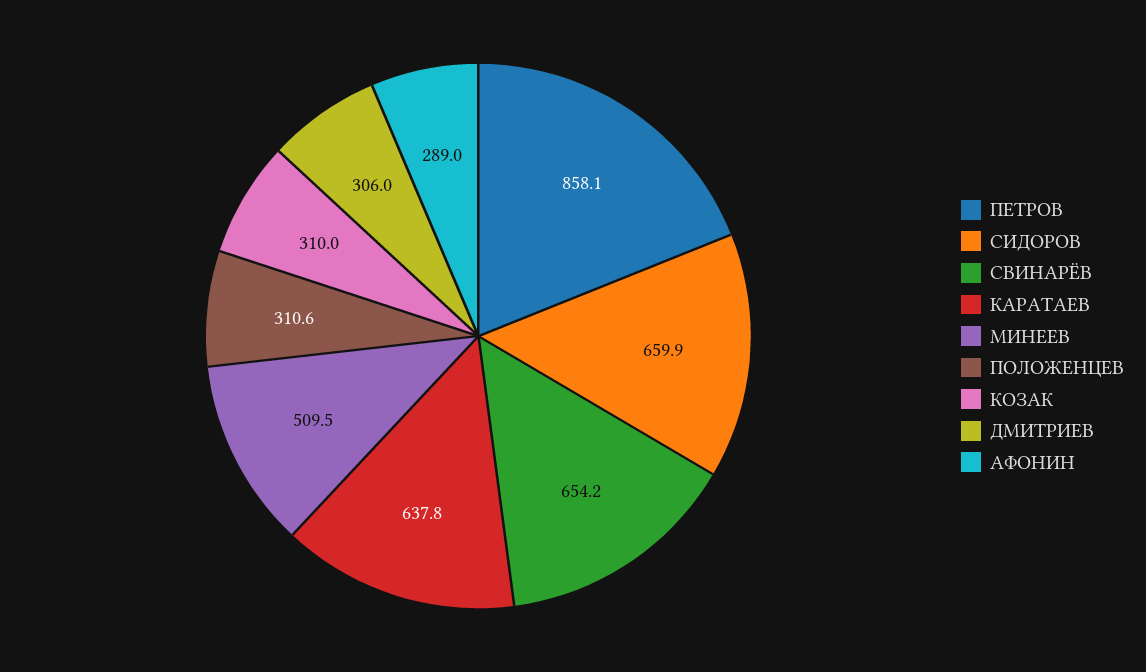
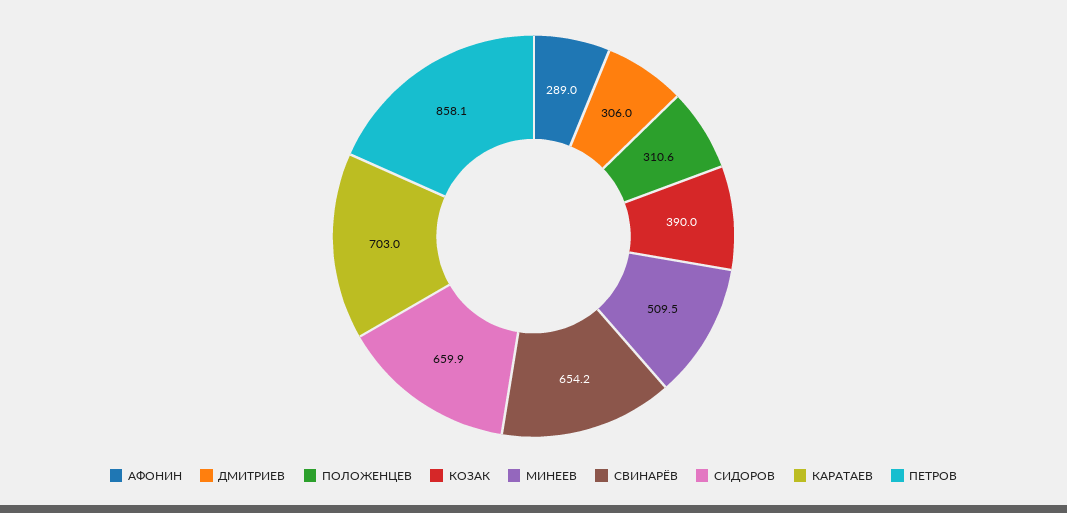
  {
    "ПЕТРОВ": 858.1,
    "СИДОРОВ": 659.9,
    "СВИНАРЁВ": 654.2,
-   "КАРАТАЕВ": 637.8,
+   "КАРАТАЕВ": 703,
    "МИНЕЕВ": 509.5,
    "ПОЛОЖЕНЦЕВ": 310.6,
-   "КОЗАК": 310,
+   "КОЗАК": 390,
    "ДМИТРИЕВ": 306,
    "АФОНИН": 289
  }

